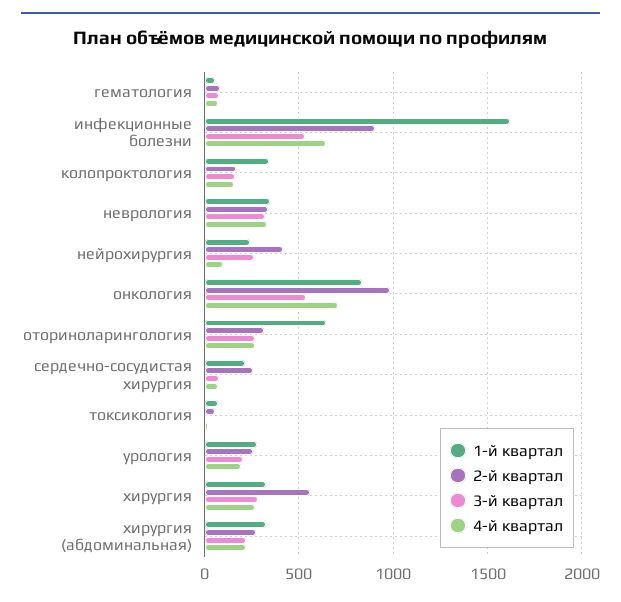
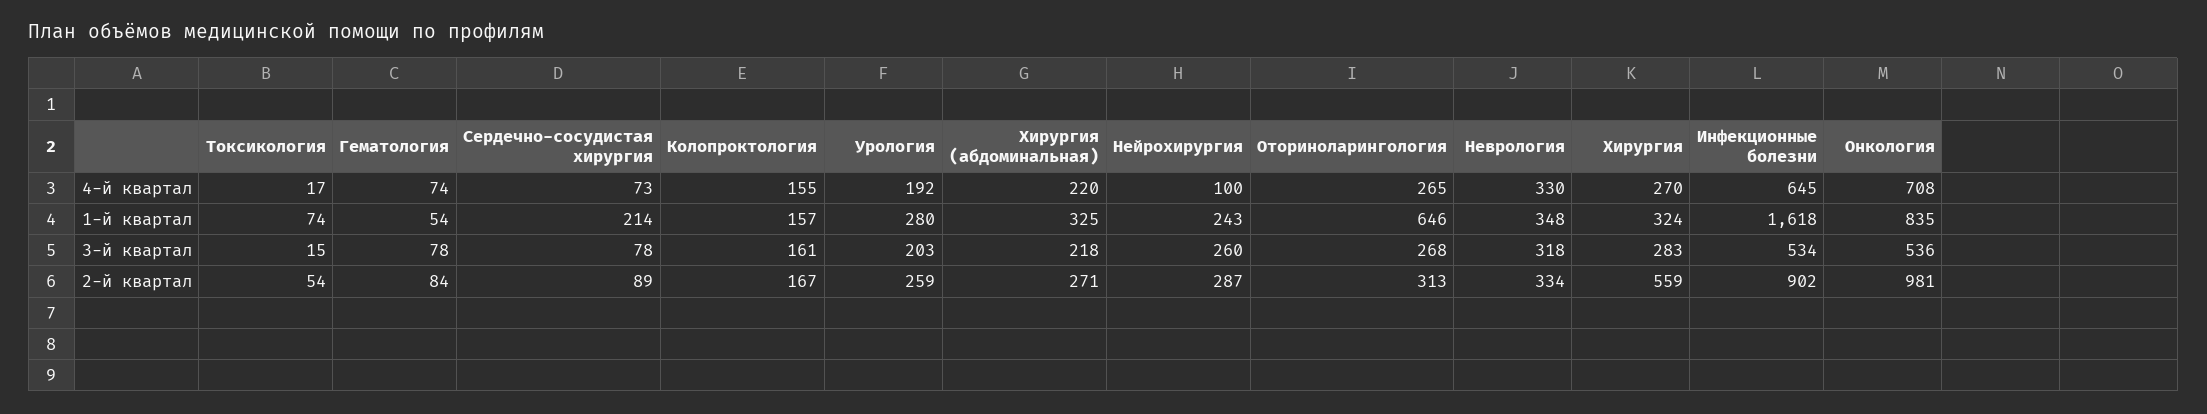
  {
    "1-й квартал": {
      "гематология": 54,
      "инфекционные болезни": 1618,
-     "колопроктология": 350,
+     "колопроктология": 157,
      "неврология": 348,
      "нейрохирургия": 243,
      "онкология": 835,
      "оториноларингология": 646,
      "сердечно-сосудистая хирургия": 214,
      "токсикология": 74,
      "урология": 280,
      "хирургия": 324,
      "хирургия (абдоминальная)": 325
    },
    "2-й квартал": {
      "гематология": 84,
      "инфекционные болезни": 902,
      "колопроктология": 167,
      "неврология": 334,
-     "нейрохирургия": 400,
+     "нейрохирургия": 287,
      "онкология": 981,
      "оториноларингология": 313,
-     "сердечно-сосудистая хирургия": 250,
+     "сердечно-сосудистая хирургия": 89,
      "токсикология": 54,
      "урология": 259,
      "хирургия": 559,
      "хирургия (абдоминальная)": 271
    },
    "3-й квартал": {
      "гематология": 78,
      "инфекционные болезни": 534,
      "колопроктология": 161,
      "неврология": 318,
      "нейрохирургия": 260,
      "онкология": 536,
      "оториноларингология": 268,
      "сердечно-сосудистая хирургия": 78,
      "токсикология": 15,
      "урология": 203,
      "хирургия": 283,
      "хирургия (абдоминальная)": 218
    },
    "4-й квартал": {
      "гематология": 74,
      "инфекционные болезни": 645,
      "колопроктология": 155,
      "неврология": 330,
      "нейрохирургия": 100,
      "онкология": 708,
      "оториноларингология": 265,
      "сердечно-сосудистая хирургия": 73,
      "токсикология": 17,
      "урология": 192,
      "хирургия": 270,
      "хирургия (абдоминальная)": 220
    }
  }

